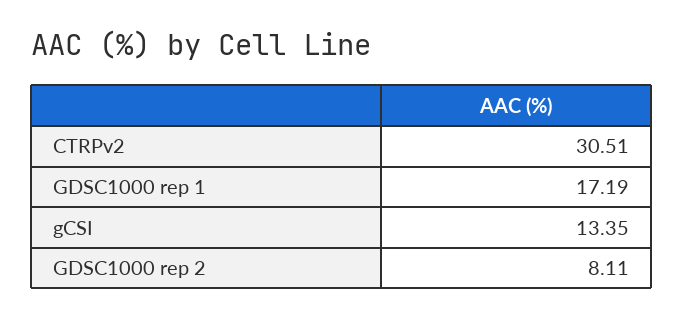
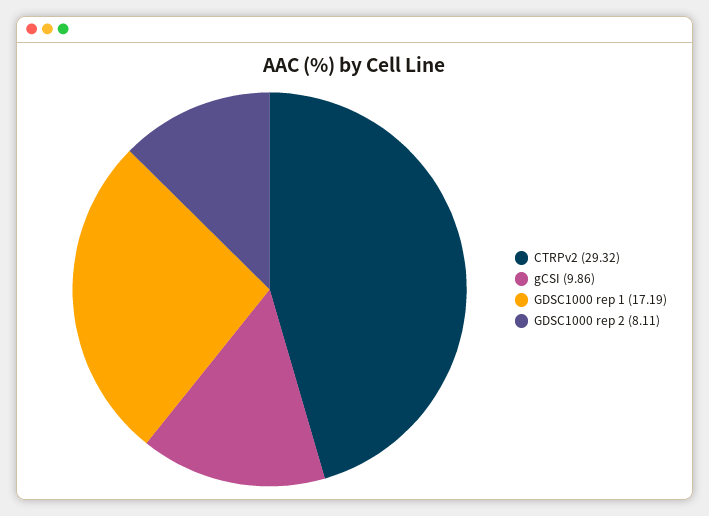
  {
-   "CTRPv2": 30.51,
+   "CTRPv2": 29.32,
    "GDSC1000 rep 1": 17.19,
-   "gCSI": 13.35,
+   "gCSI": 9.86,
    "GDSC1000 rep 2": 8.11
  }

